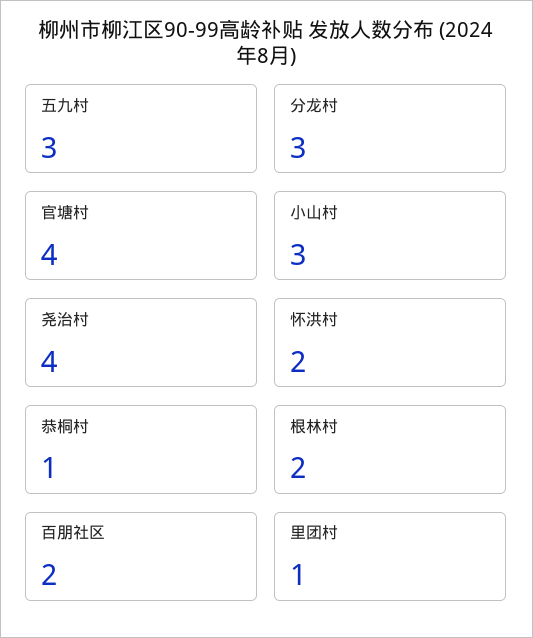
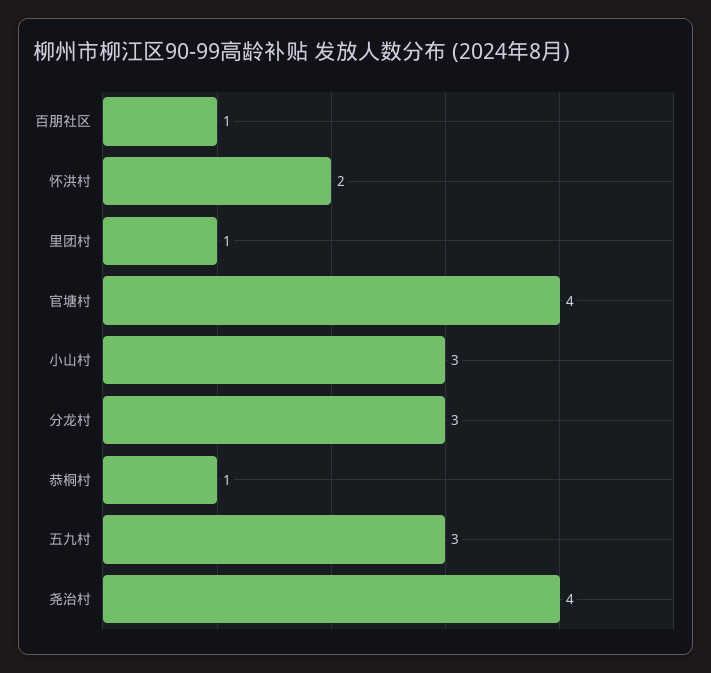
  {
    "五九村": 3,
    "分龙村": 3,
    "官塘村": 4,
    "小山村": 3,
    "尧治村": 4,
    "怀洪村": 2,
    "恭桐村": 1,
-   "根林村": 2,
-   "百朋社区": 2,
+   "百朋社区": 1,
    "里团村": 1
  }

